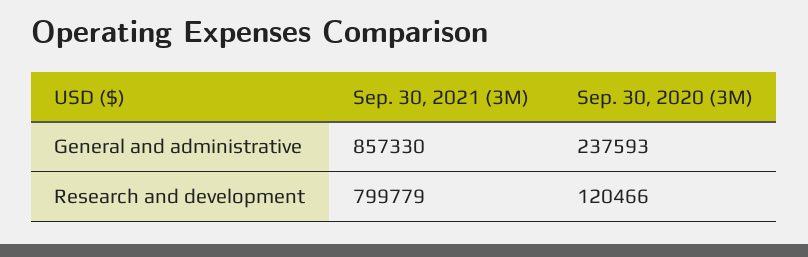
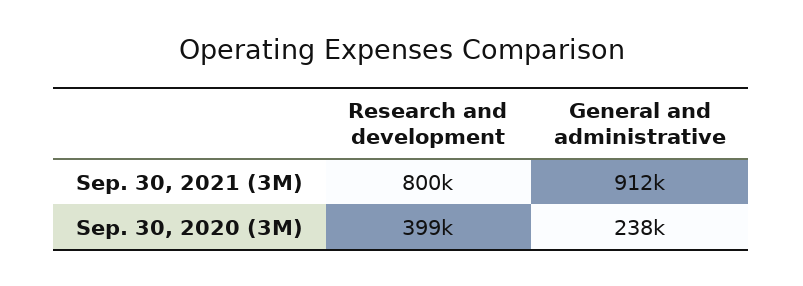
  {
    "Sep. 30, 2021 (3M)": {
-     "General and administrative": 857330,
+     "General and administrative": 912000,
      "Research and development": 799779
    },
    "Sep. 30, 2020 (3M)": {
      "General and administrative": 237593,
-     "Research and development": 120466
+     "Research and development": 399000
    }
  }

